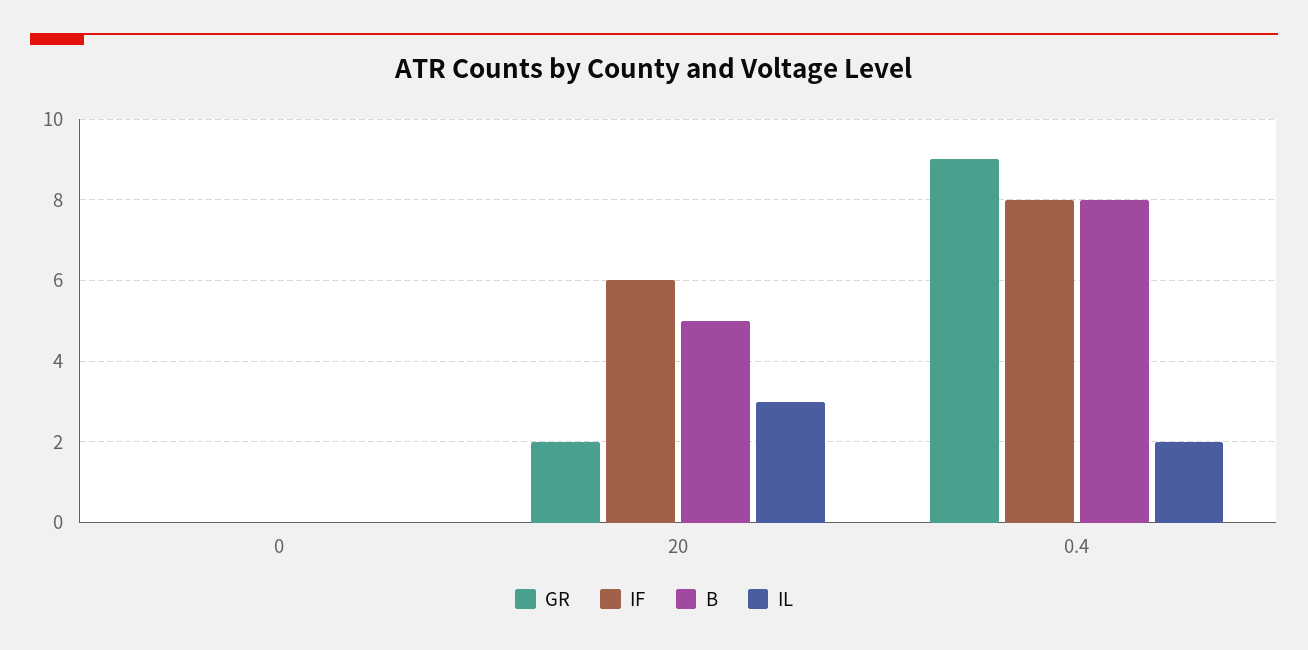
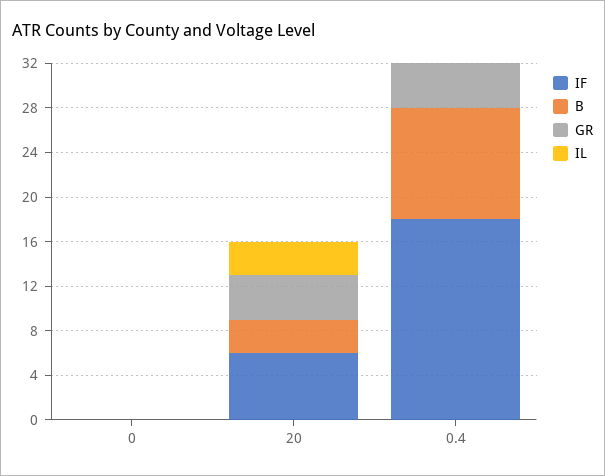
  {
    "GR": {
      "0": 0,
-     "20": 2,
+     "20": 4,
-     "0.4": 9
+     "0.4": 4
    },
    "IF": {
      "0": 0,
      "20": 6,
-     "0.4": 8
+     "0.4": 18
    },
    "B": {
      "0": 0,
-     "20": 5,
+     "20": 3,
-     "0.4": 8
+     "0.4": 10
    },
    "IL": {
      "0": 0,
      "20": 3,
-     "0.4": 2
+     "0.4": 0
    }
  }

